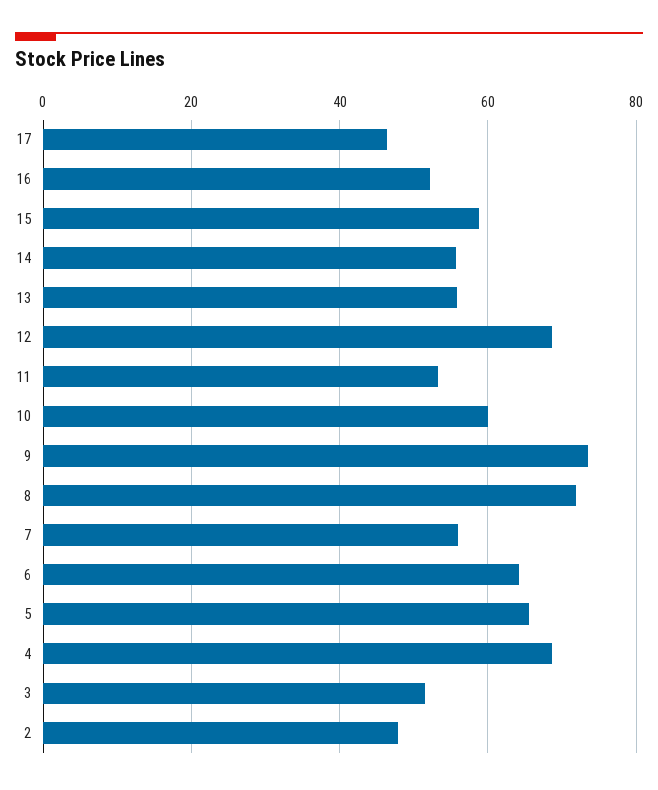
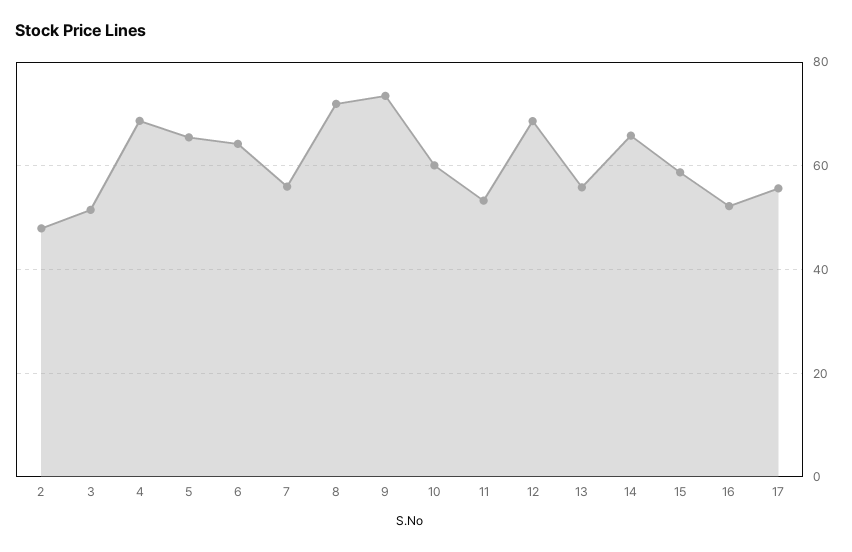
  {
-   "17": 46,
+   "17": 56,
    "16": 52,
    "15": 58,
-   "14": 56,
+   "14": 66,
    "13": 56,
    "12": 68,
    "11": 54,
    "10": 60,
    "9": 74,
    "8": 72,
    "7": 56,
    "6": 64,
    "5": 66,
    "4": 68,
    "3": 52,
    "2": 48
  }

